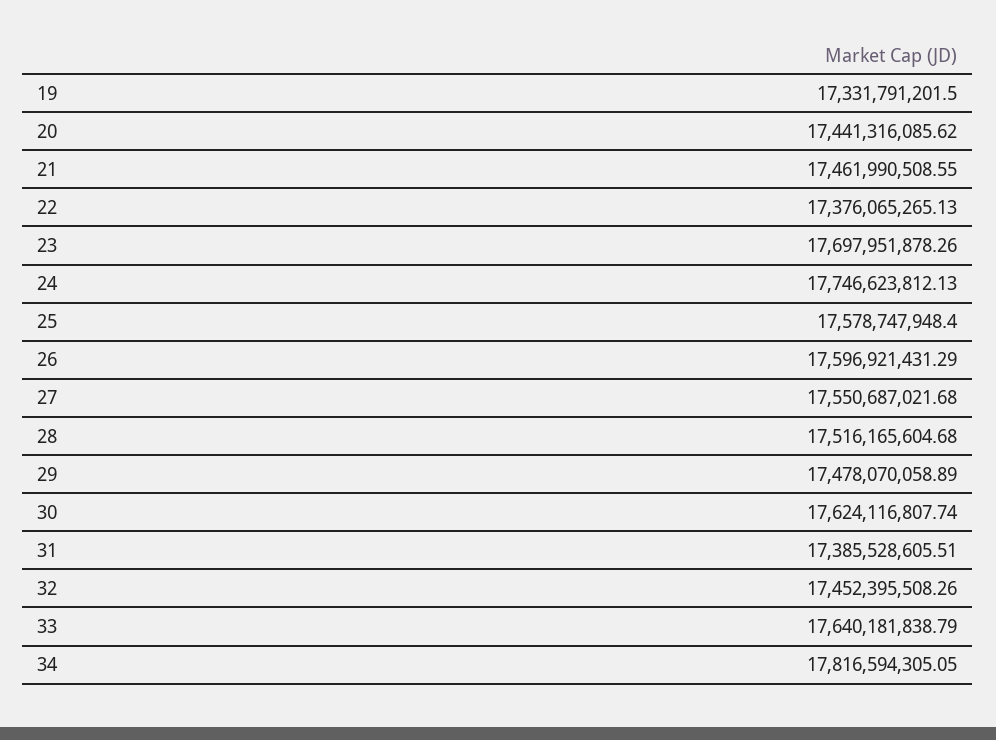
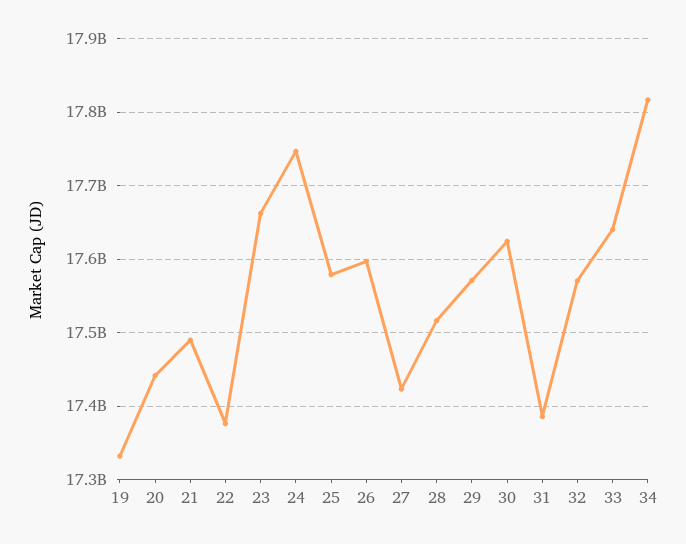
  {
    "19": 17331791201.5,
    "20": 17441316085.62,
-   "21": 17461990508.55,
+   "21": 17490000000,
    "22": 17376065265.13,
-   "23": 17697951878.26,
+   "23": 17660000000,
    "24": 17746623812.13,
    "25": 17578747948.4,
    "26": 17596921431.29,
-   "27": 17550687021.68,
+   "27": 17420000000,
    "28": 17516165604.68,
-   "29": 17478070058.89,
+   "29": 17570000000,
    "30": 17624116807.74,
    "31": 17385528605.51,
-   "32": 17452395508.26,
+   "32": 17570000000,
    "33": 17640181838.79,
    "34": 17816594305.05
  }

